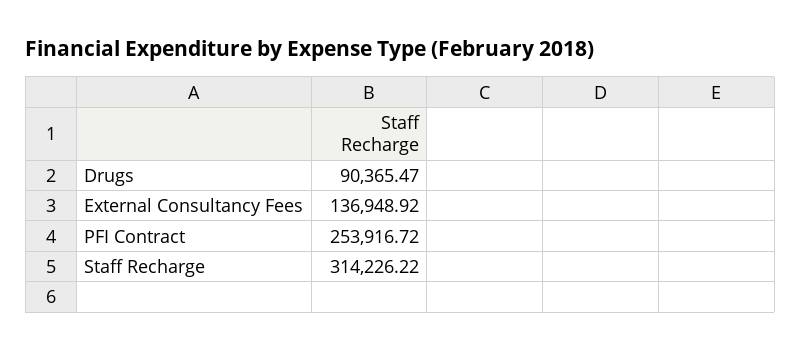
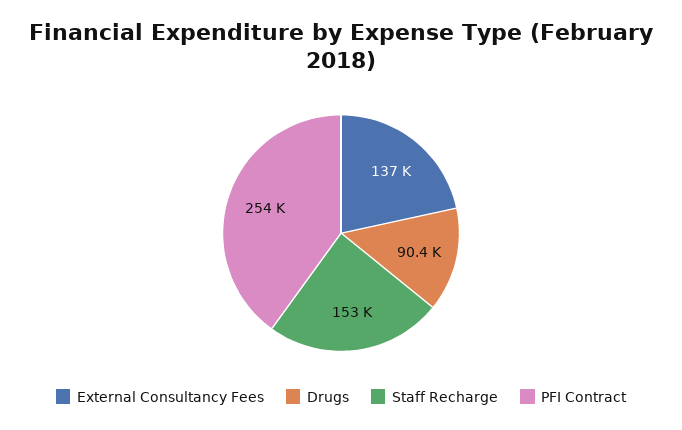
  {
    "Drugs": 90365.47,
    "External Consultancy Fees": 136948.92,
    "PFI Contract": 253916.72,
-   "Staff Recharge": 314226.22
+   "Staff Recharge": 153000
  }

